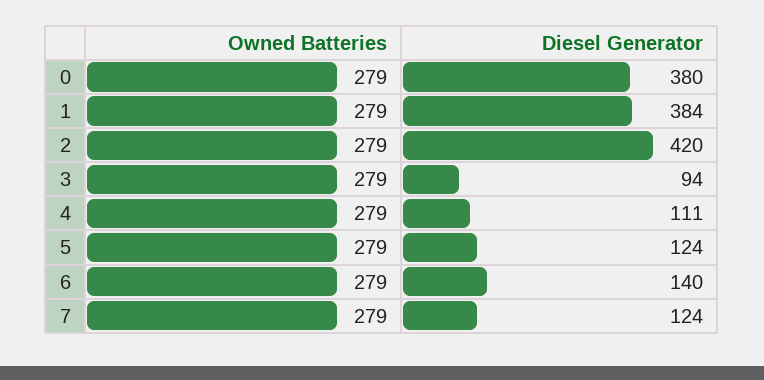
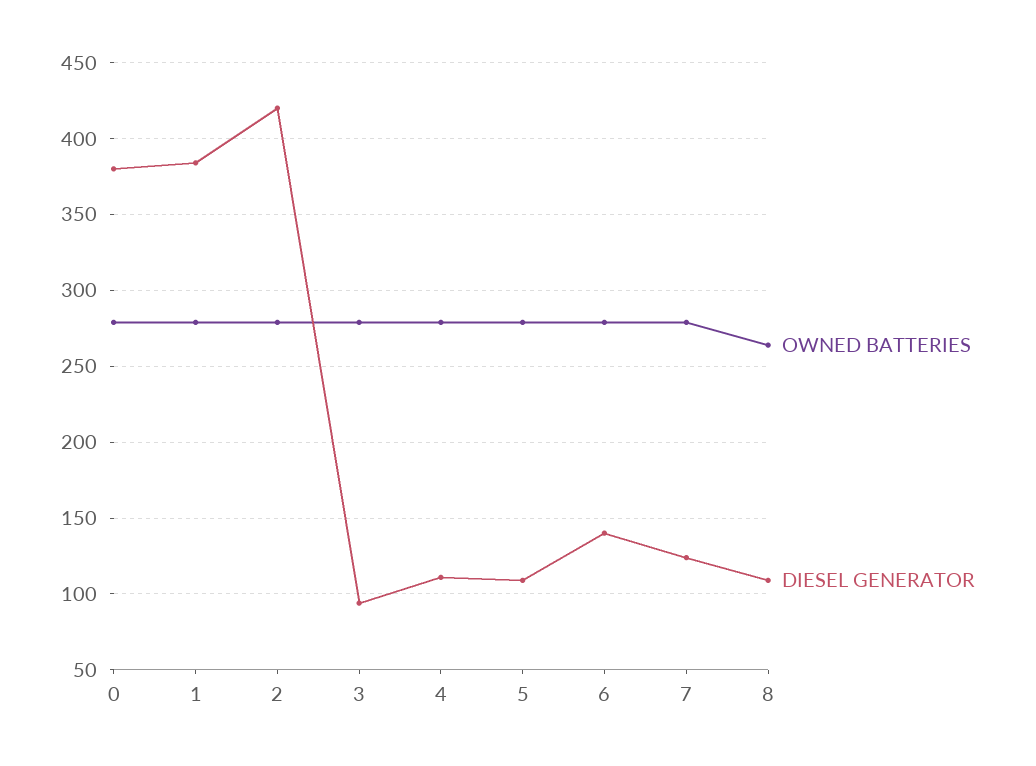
  {
    "Owned Batteries": {
      "0": 279,
      "1": 279,
      "2": 279,
      "3": 279,
      "4": 279,
      "5": 279,
      "6": 279,
-     "7": 279
+     "7": 279,
+     "8": 265
    },
    "Diesel Generator": {
      "0": 380,
      "1": 384,
      "2": 420,
      "3": 94,
      "4": 111,
-     "5": 124,
+     "5": 110,
      "6": 140,
-     "7": 124
+     "7": 124,
+     "8": 110
    }
  }

